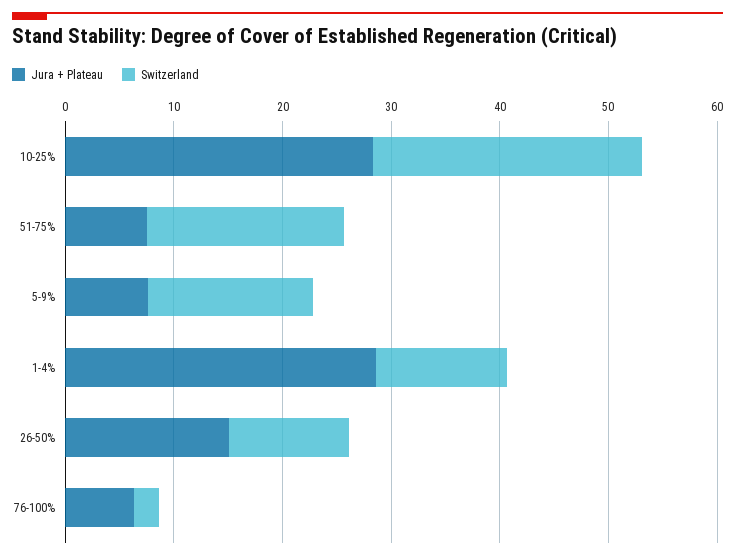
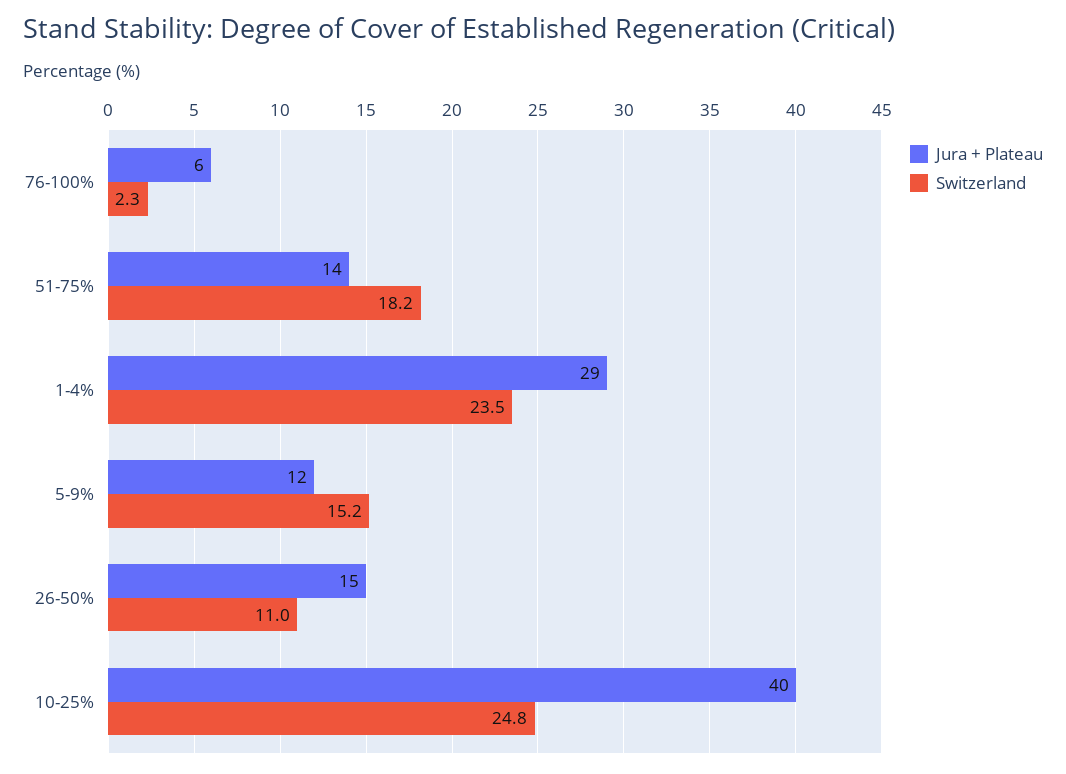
  {
    "Jura + Plateau": {
-     "10-25%": 28,
+     "10-25%": 40,
-     "51-75%": 8,
+     "51-75%": 14,
-     "5-9%": 8,
+     "5-9%": 12,
      "1-4%": 29,
      "26-50%": 15,
      "76-100%": 6
    },
    "Switzerland": {
      "10-25%": 24.8,
      "51-75%": 18.2,
      "5-9%": 15.2,
-     "1-4%": 12,
+     "1-4%": 23.5,
      "26-50%": 11,
      "76-100%": 2.3
    }
  }

